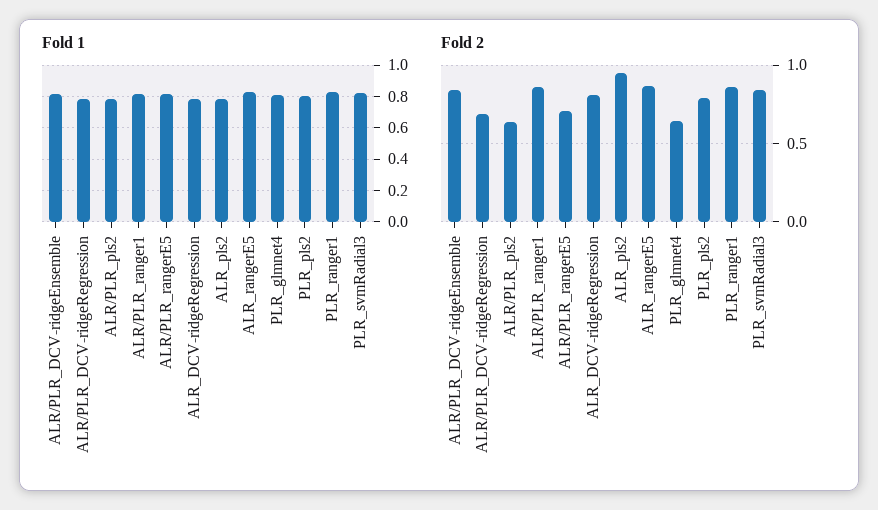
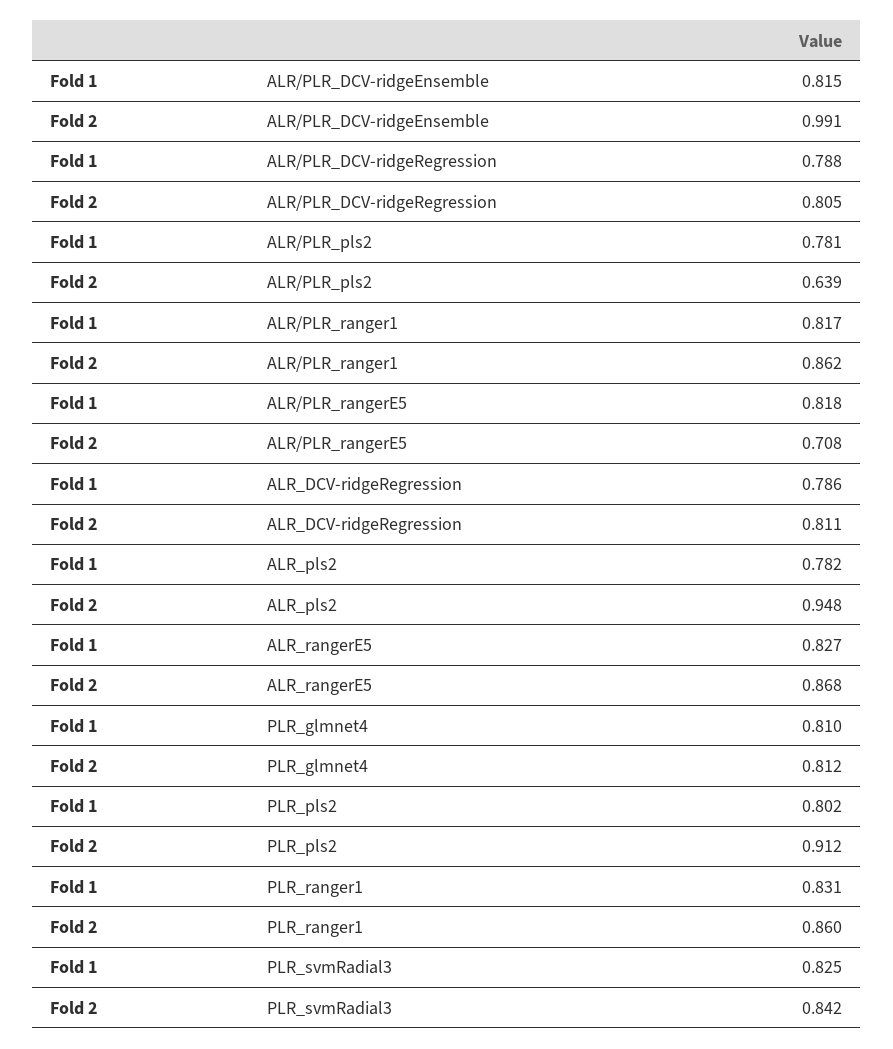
  {
    "Fold 1": {
      "ALR/PLR_DCV-ridgeEnsemble": 0.815,
      "ALR/PLR_DCV-ridgeRegression": 0.788,
      "ALR/PLR_pls2": 0.781,
      "ALR/PLR_ranger1": 0.817,
      "ALR/PLR_rangerE5": 0.818,
      "ALR_DCV-ridgeRegression": 0.786,
      "ALR_pls2": 0.782,
      "ALR_rangerE5": 0.827,
      "PLR_glmnet4": 0.81,
      "PLR_pls2": 0.802,
      "PLR_ranger1": 0.831,
      "PLR_svmRadial3": 0.825
    },
    "Fold 2": {
-     "ALR/PLR_DCV-ridgeEnsemble": 0.85,
+     "ALR/PLR_DCV-ridgeEnsemble": 0.991,
-     "ALR/PLR_DCV-ridgeRegression": 0.7,
+     "ALR/PLR_DCV-ridgeRegression": 0.805,
      "ALR/PLR_pls2": 0.639,
      "ALR/PLR_ranger1": 0.862,
      "ALR/PLR_rangerE5": 0.708,
      "ALR_DCV-ridgeRegression": 0.811,
      "ALR_pls2": 0.948,
      "ALR_rangerE5": 0.868,
-     "PLR_glmnet4": 0.65,
+     "PLR_glmnet4": 0.812,
-     "PLR_pls2": 0.8,
+     "PLR_pls2": 0.912,
      "PLR_ranger1": 0.86,
      "PLR_svmRadial3": 0.842
    }
  }

